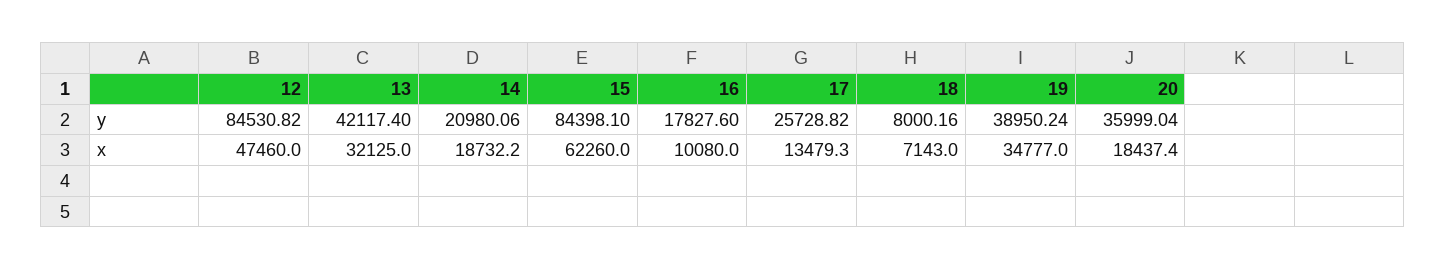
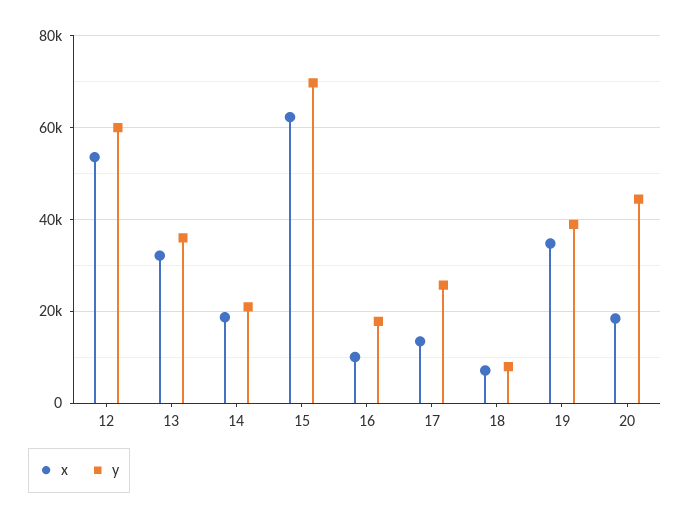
  {
    "y": {
-     "12": 84530.82,
+     "12": 60000,
-     "13": 42117.4,
+     "13": 36000,
      "14": 20980.06,
-     "15": 84398.1,
+     "15": 70000,
      "16": 17827.6,
      "17": 25728.82,
      "18": 8000.16,
      "19": 38950.24,
-     "20": 35999.04
+     "20": 44000
    },
    "x": {
-     "12": 47460,
+     "12": 54000,
      "13": 32125,
      "14": 18732.2,
      "15": 62260,
      "16": 10080,
      "17": 13479.3,
      "18": 7143,
      "19": 34777,
      "20": 18437.4
    }
  }

